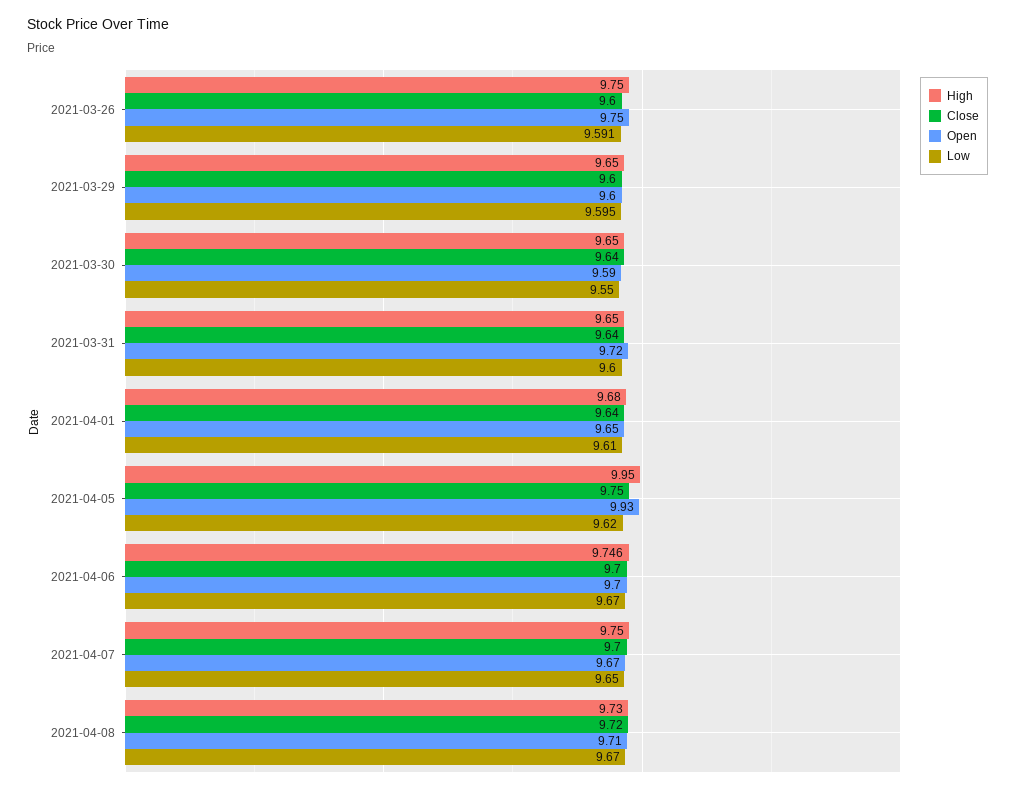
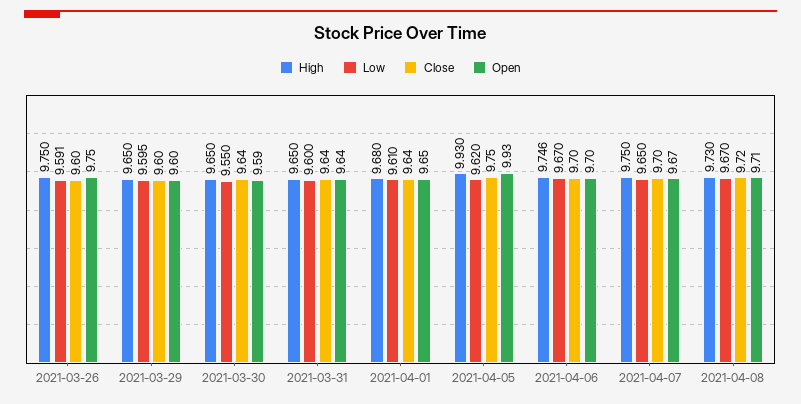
  {
    "High": {
      "2021-03-26": 9.75,
      "2021-03-29": 9.65,
      "2021-03-30": 9.65,
      "2021-03-31": 9.65,
      "2021-04-01": 9.68,
-     "2021-04-05": 9.95,
+     "2021-04-05": 9.93,
      "2021-04-06": 9.746,
      "2021-04-07": 9.75,
      "2021-04-08": 9.73
    },
    "Close": {
      "2021-03-26": 9.6,
      "2021-03-29": 9.6,
      "2021-03-30": 9.64,
      "2021-03-31": 9.64,
      "2021-04-01": 9.64,
      "2021-04-05": 9.75,
      "2021-04-06": 9.7,
      "2021-04-07": 9.7,
      "2021-04-08": 9.72
    },
    "Open": {
      "2021-03-26": 9.75,
      "2021-03-29": 9.6,
      "2021-03-30": 9.59,
-     "2021-03-31": 9.72,
+     "2021-03-31": 9.64,
      "2021-04-01": 9.65,
      "2021-04-05": 9.93,
      "2021-04-06": 9.7,
      "2021-04-07": 9.67,
      "2021-04-08": 9.71
    },
    "Low": {
      "2021-03-26": 9.591,
      "2021-03-29": 9.595,
      "2021-03-30": 9.55,
      "2021-03-31": 9.6,
      "2021-04-01": 9.61,
      "2021-04-05": 9.62,
      "2021-04-06": 9.67,
      "2021-04-07": 9.65,
      "2021-04-08": 9.67
    }
  }

